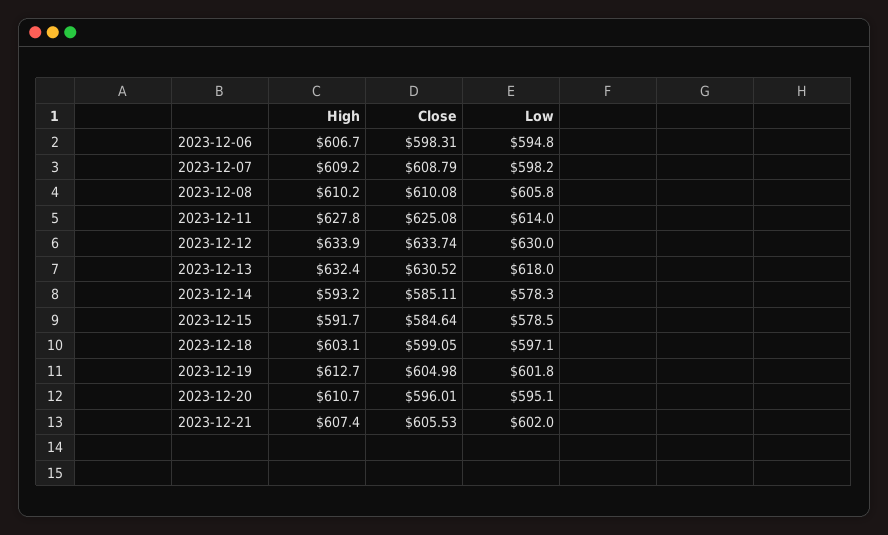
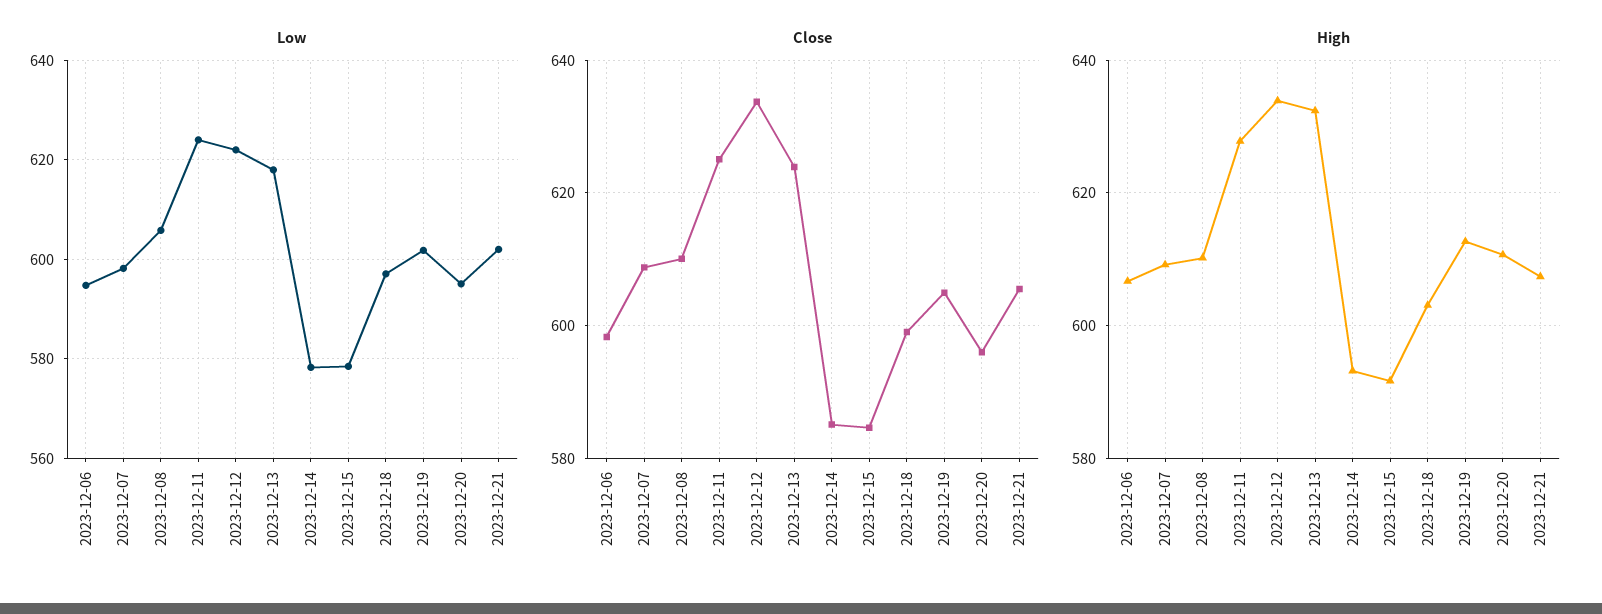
  {
    "High": {
      "2023-12-06": 606.7,
      "2023-12-07": 609.2,
      "2023-12-08": 610.2,
      "2023-12-11": 627.8,
      "2023-12-12": 633.9,
      "2023-12-13": 632.4,
      "2023-12-14": 593.2,
      "2023-12-15": 591.7,
      "2023-12-18": 603.1,
      "2023-12-19": 612.7,
      "2023-12-20": 610.7,
      "2023-12-21": 607.4
    },
    "Close": {
      "2023-12-06": 598.31,
      "2023-12-07": 608.79,
      "2023-12-08": 610.08,
      "2023-12-11": 625.08,
      "2023-12-12": 633.74,
-     "2023-12-13": 630.52,
+     "2023-12-13": 624,
      "2023-12-14": 585.11,
      "2023-12-15": 584.64,
      "2023-12-18": 599.05,
      "2023-12-19": 604.98,
      "2023-12-20": 596.01,
      "2023-12-21": 605.53
    },
    "Low": {
      "2023-12-06": 594.8,
      "2023-12-07": 598.2,
      "2023-12-08": 605.8,
-     "2023-12-11": 614,
+     "2023-12-11": 624,
-     "2023-12-12": 630,
+     "2023-12-12": 622,
      "2023-12-13": 618,
      "2023-12-14": 578.3,
      "2023-12-15": 578.5,
      "2023-12-18": 597.1,
      "2023-12-19": 601.8,
      "2023-12-20": 595.1,
      "2023-12-21": 602
    }
  }

